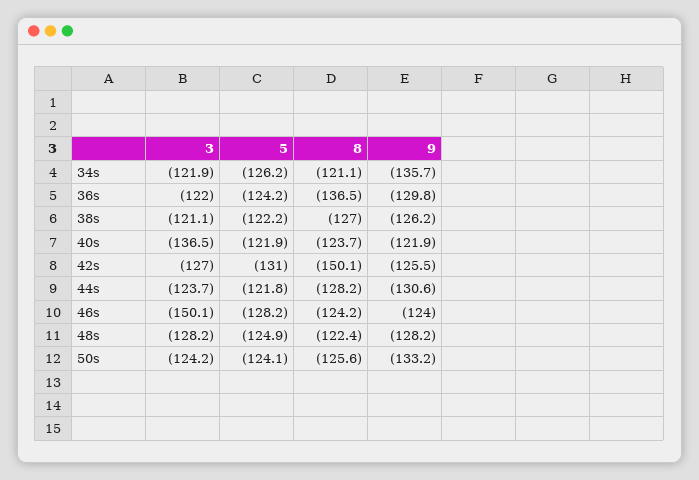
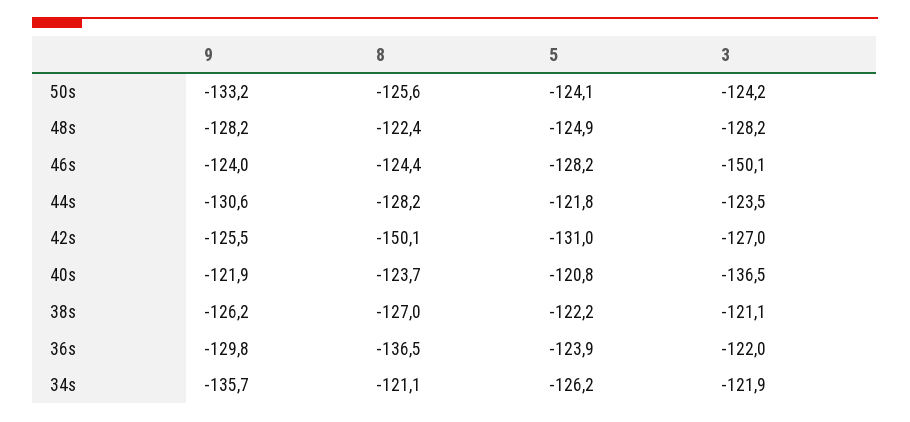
  {
    "3": {
      "34s": -121.9,
      "36s": -122,
      "38s": -121.1,
      "40s": -136.5,
      "42s": -127,
-     "44s": -123.7,
+     "44s": -123.5,
      "46s": -150.1,
      "48s": -128.2,
      "50s": -124.2
    },
    "5": {
      "34s": -126.2,
-     "36s": -124.2,
+     "36s": -123.9,
      "38s": -122.2,
-     "40s": -121.9,
+     "40s": -120.8,
      "42s": -131,
      "44s": -121.8,
      "46s": -128.2,
      "48s": -124.9,
      "50s": -124.1
    },
    "8": {
      "34s": -121.1,
      "36s": -136.5,
      "38s": -127,
      "40s": -123.7,
      "42s": -150.1,
      "44s": -128.2,
-     "46s": -124.2,
+     "46s": -124.4,
      "48s": -122.4,
      "50s": -125.6
    },
    "9": {
      "34s": -135.7,
      "36s": -129.8,
      "38s": -126.2,
      "40s": -121.9,
      "42s": -125.5,
      "44s": -130.6,
      "46s": -124,
      "48s": -128.2,
      "50s": -133.2
    }
  }

